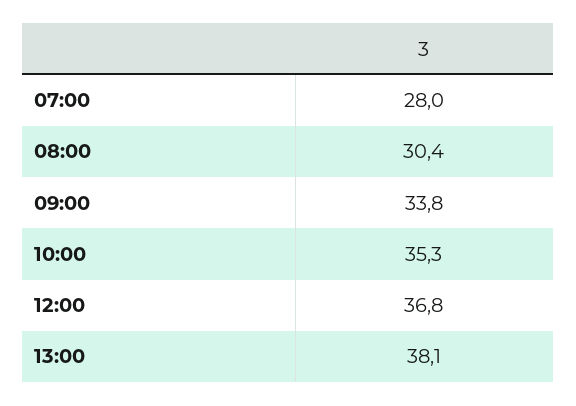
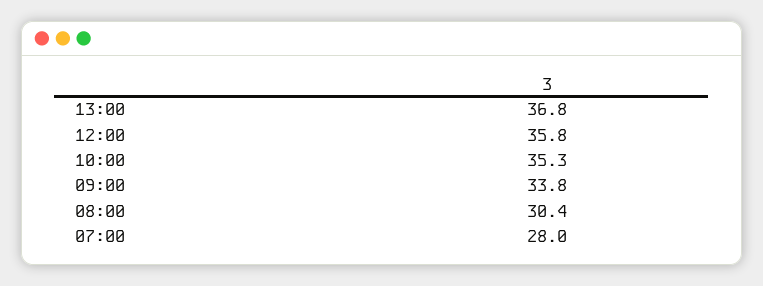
  {
    "07:00": 28,
    "08:00": 30.4,
    "09:00": 33.8,
    "10:00": 35.3,
-   "12:00": 36.8,
+   "12:00": 35.8,
-   "13:00": 38.1
+   "13:00": 36.8
  }

